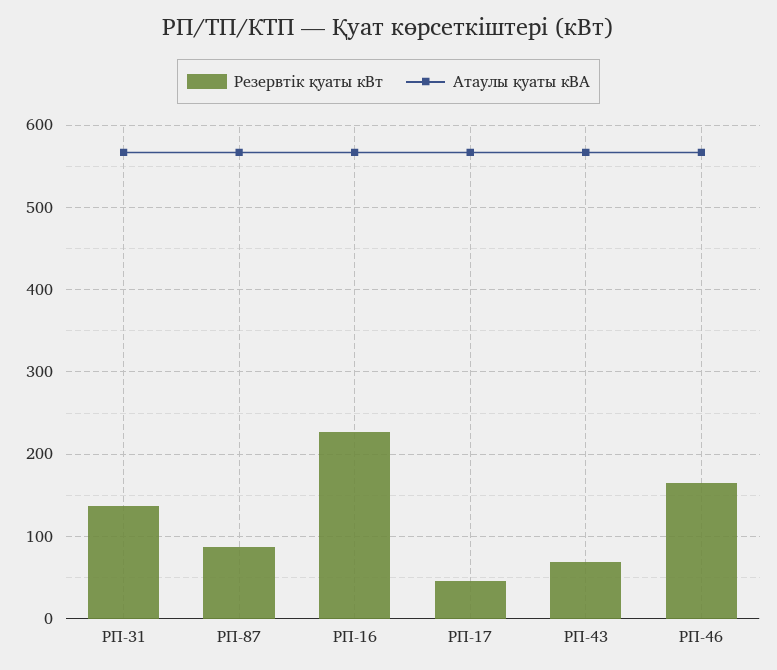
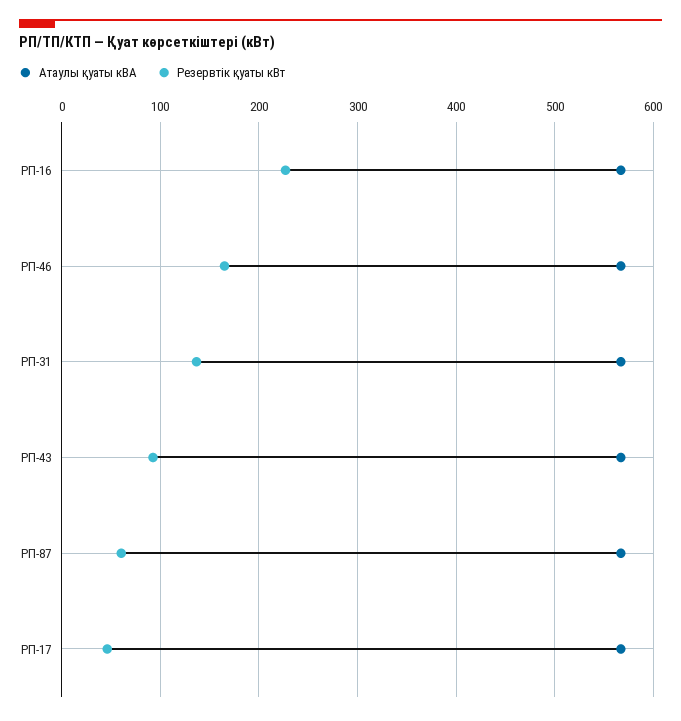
  {
    "Резервтік қуаты кВт": {
      "РП-31": 140,
-     "РП-87": 90,
+     "РП-87": 60,
      "РП-16": 230,
      "РП-17": 50,
-     "РП-43": 70,
+     "РП-43": 90,
      "РП-46": 170
    },
    "Атаулы қуаты кВА": {
      "РП-31": 570,
      "РП-87": 570,
      "РП-16": 570,
      "РП-17": 570,
      "РП-43": 570,
      "РП-46": 570
    }
  }

